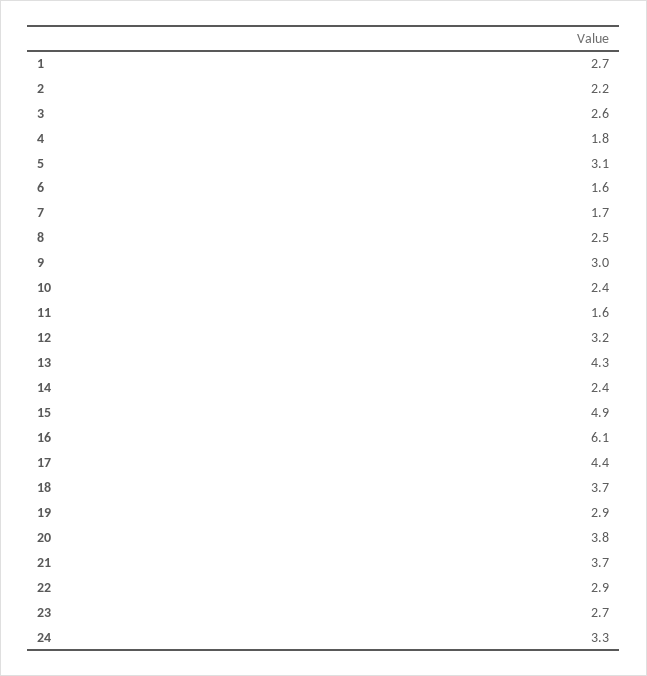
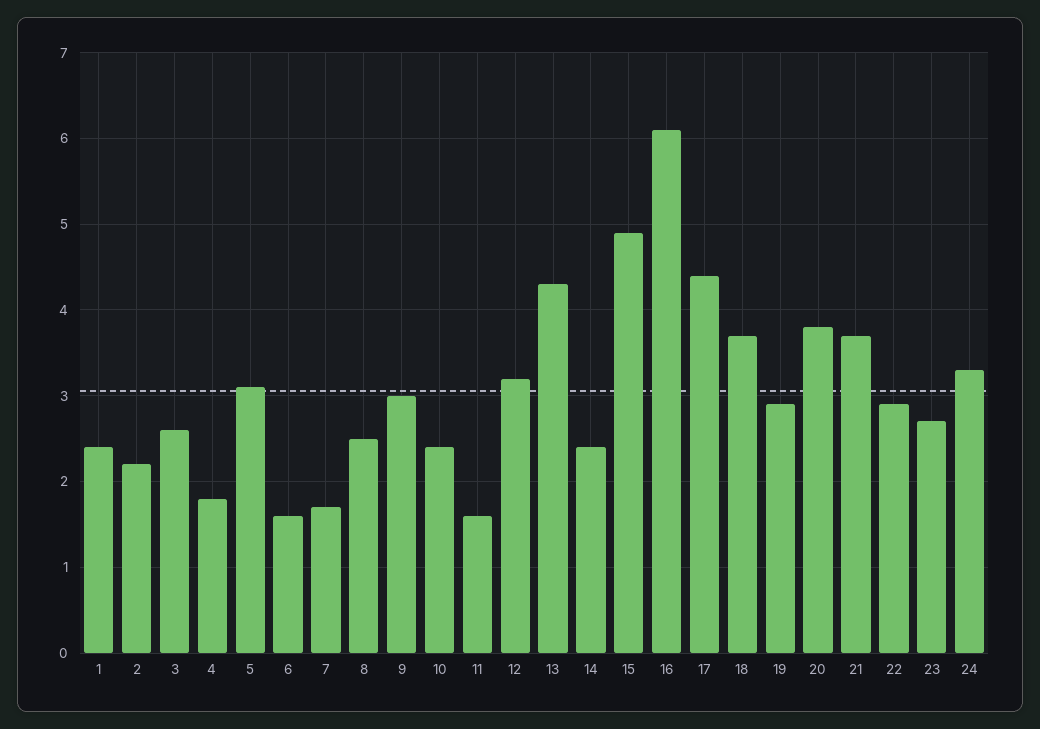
  {
-   "1": 2.7,
+   "1": 2.4,
    "2": 2.2,
    "3": 2.6,
    "4": 1.8,
    "5": 3.1,
    "6": 1.6,
    "7": 1.7,
    "8": 2.5,
    "9": 3,
    "10": 2.4,
    "11": 1.6,
    "12": 3.2,
    "13": 4.3,
    "14": 2.4,
    "15": 4.9,
    "16": 6.1,
    "17": 4.4,
    "18": 3.7,
    "19": 2.9,
    "20": 3.8,
    "21": 3.7,
    "22": 2.9,
    "23": 2.7,
    "24": 3.3
  }

